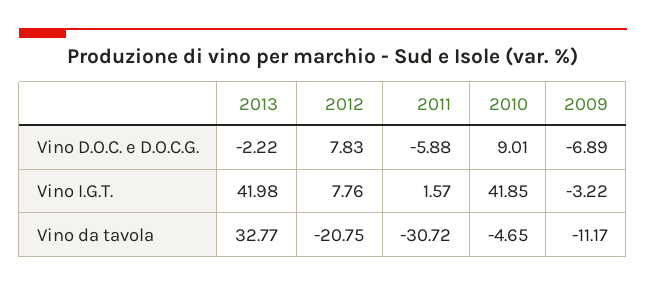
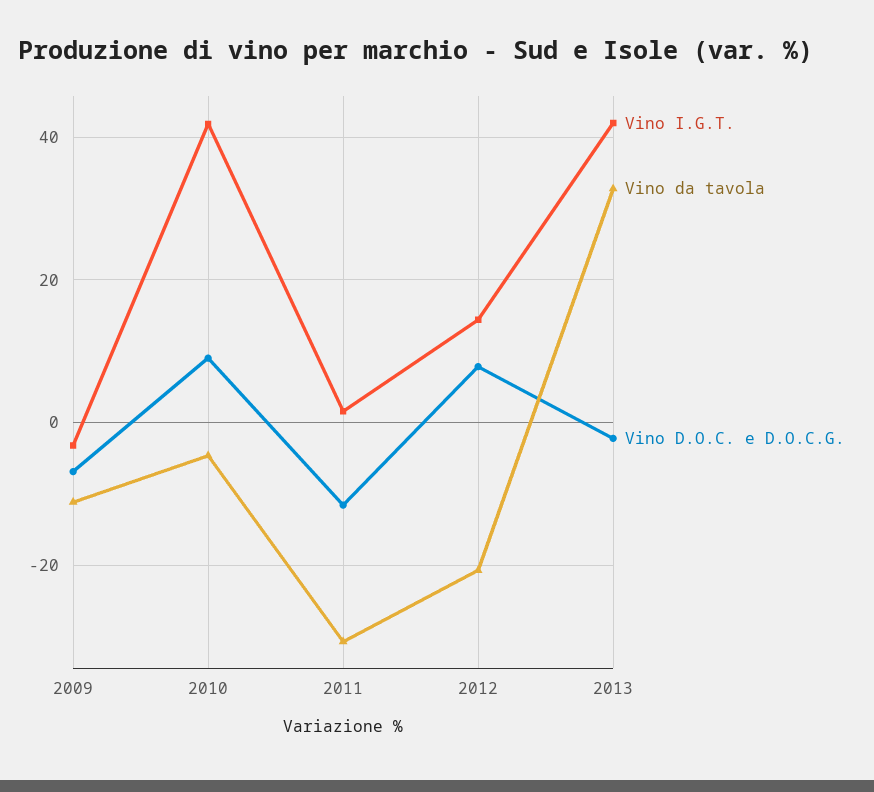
  {
    "Vino D.O.C. e D.O.C.G.": {
      "2013": -2.22,
      "2012": 7.83,
-     "2011": -5.88,
+     "2011": -12,
      "2010": 9.01,
      "2009": -6.89
    },
    "Vino I.G.T.": {
      "2013": 41.98,
-     "2012": 7.76,
+     "2012": 14,
      "2011": 1.57,
      "2010": 41.85,
      "2009": -3.22
    },
    "Vino da tavola": {
      "2013": 32.77,
      "2012": -20.75,
      "2011": -30.72,
      "2010": -4.65,
      "2009": -11.17
    }
  }

